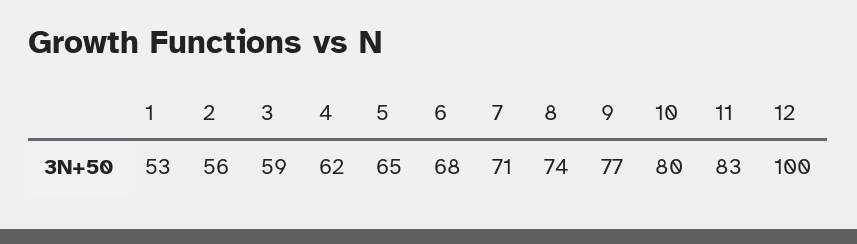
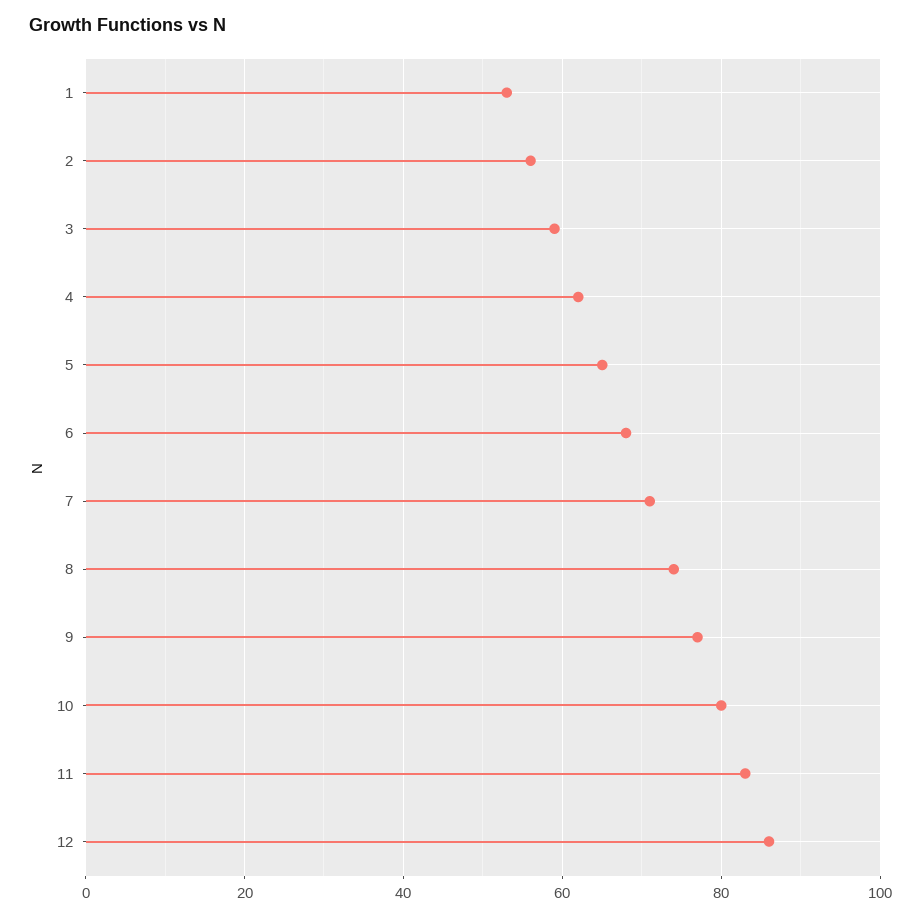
  {
    "1": 53,
    "2": 56,
    "3": 59,
    "4": 62,
    "5": 65,
    "6": 68,
    "7": 71,
    "8": 74,
    "9": 77,
    "10": 80,
    "11": 83,
-   "12": 100
+   "12": 85
  }

